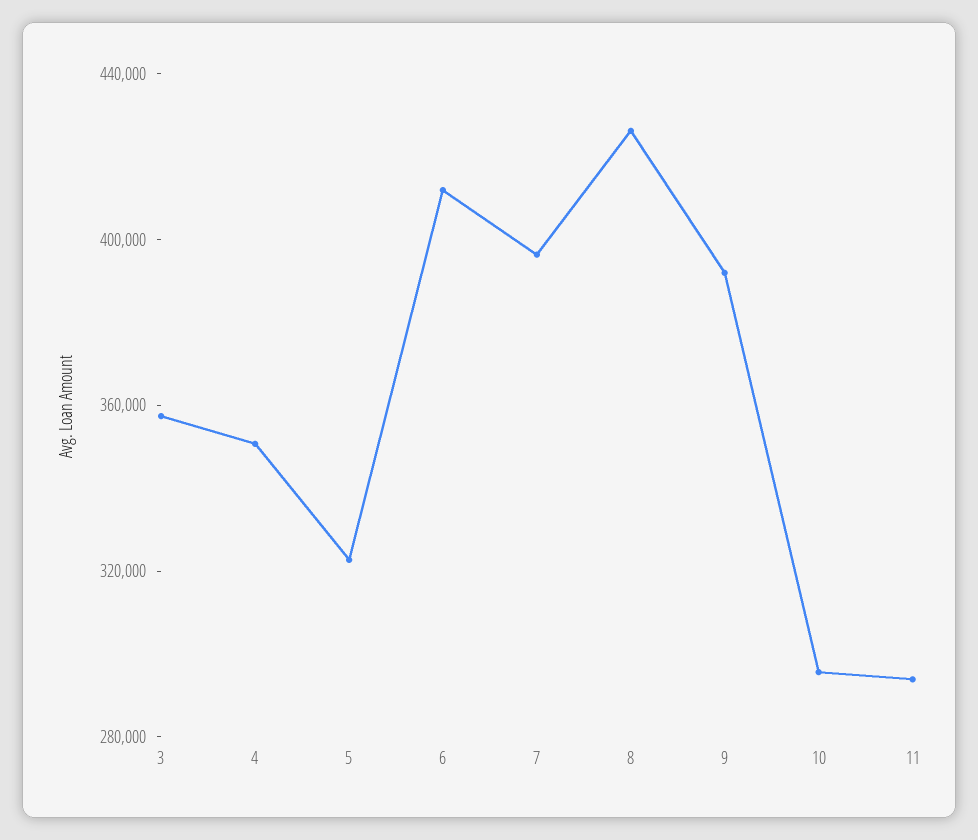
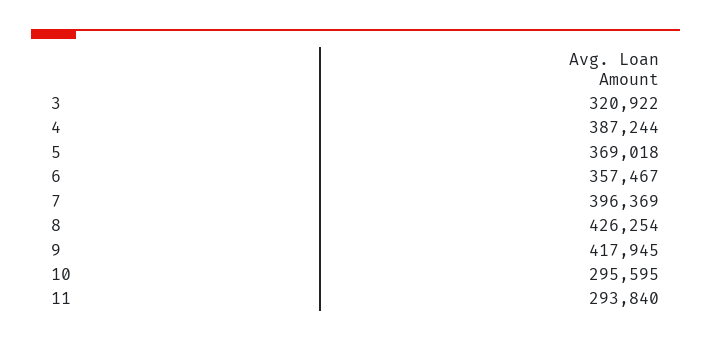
  {
-   "3": 360000,
+   "3": 320922,
-   "4": 350000,
+   "4": 387244,
-   "5": 320000,
+   "5": 369018,
-   "6": 410000,
+   "6": 357467,
    "7": 396369,
    "8": 426254,
-   "9": 390000,
+   "9": 417945,
    "10": 295595,
    "11": 293840
  }

